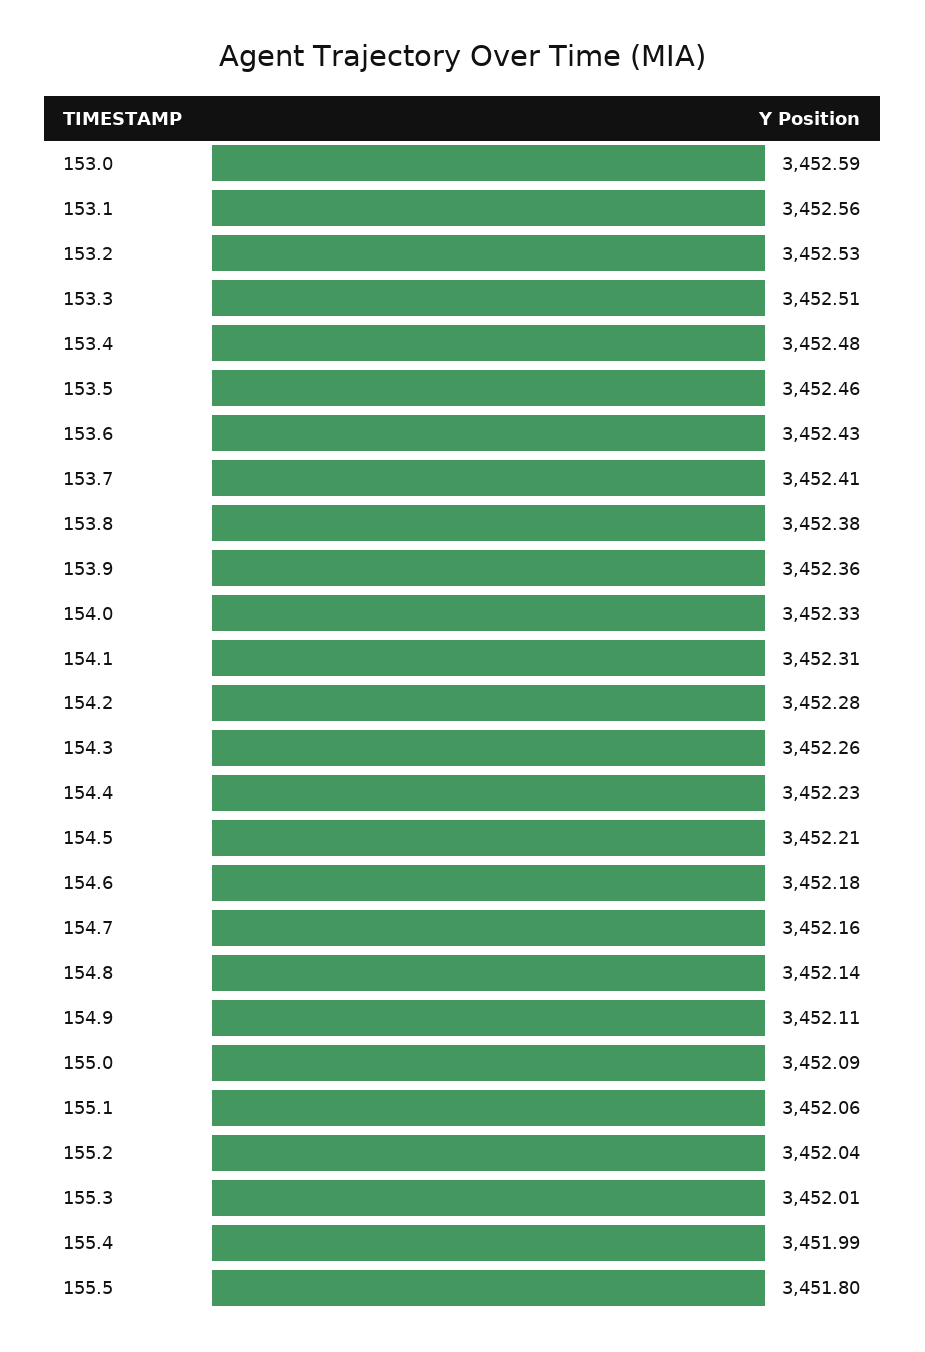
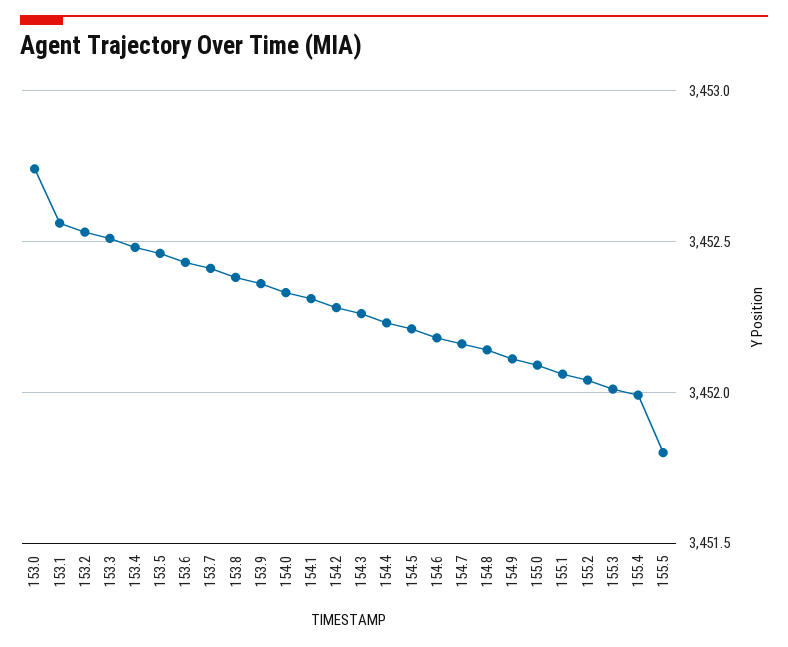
  {
-   "153.0": 3452.59,
+   "153.0": 3452.75,
    "153.1": 3452.56,
    "153.2": 3452.53,
    "153.3": 3452.51,
    "153.4": 3452.48,
    "153.5": 3452.46,
    "153.6": 3452.43,
    "153.7": 3452.41,
    "153.8": 3452.38,
    "153.9": 3452.36,
    "154.0": 3452.33,
    "154.1": 3452.31,
    "154.2": 3452.28,
    "154.3": 3452.26,
    "154.4": 3452.23,
    "154.5": 3452.21,
    "154.6": 3452.18,
    "154.7": 3452.16,
    "154.8": 3452.14,
    "154.9": 3452.11,
    "155.0": 3452.09,
    "155.1": 3452.06,
    "155.2": 3452.04,
    "155.3": 3452.01,
    "155.4": 3451.99,
    "155.5": 3451.8
  }

